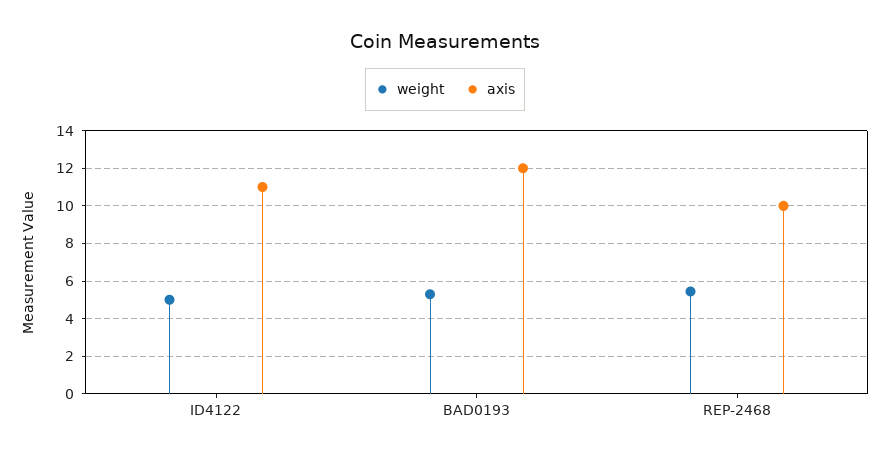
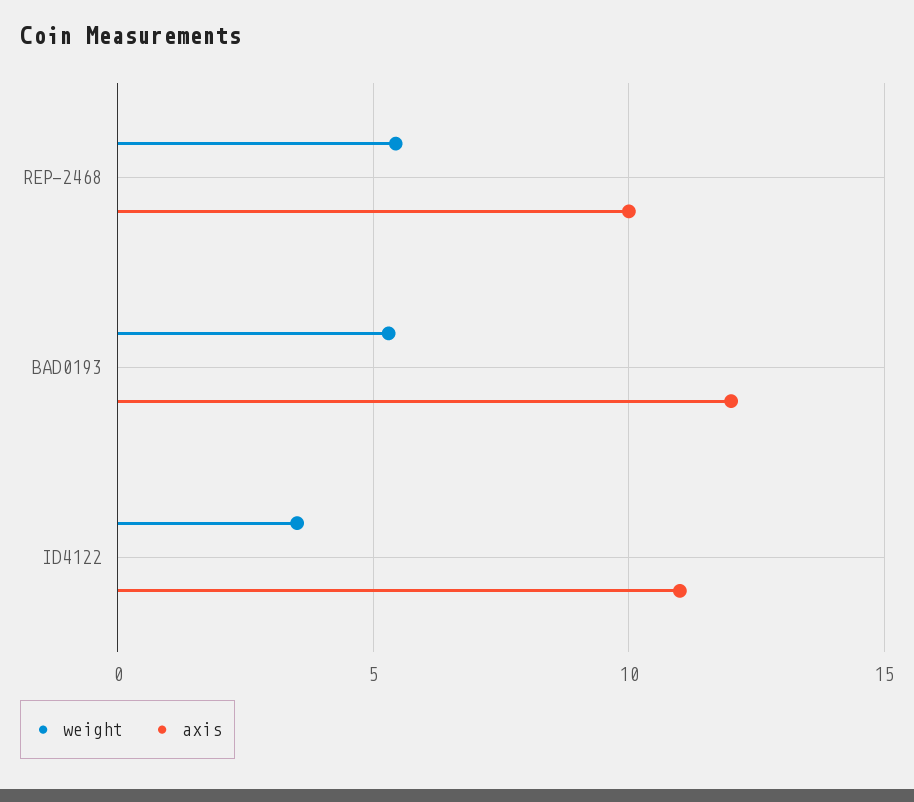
  {
    "weight": {
-     "ID4122": 5,
+     "ID4122": 3.5,
      "BAD0193": 5.5,
      "REP-2468": 5.5
    },
    "axis": {
      "ID4122": 11,
      "BAD0193": 12,
      "REP-2468": 10
    }
  }

